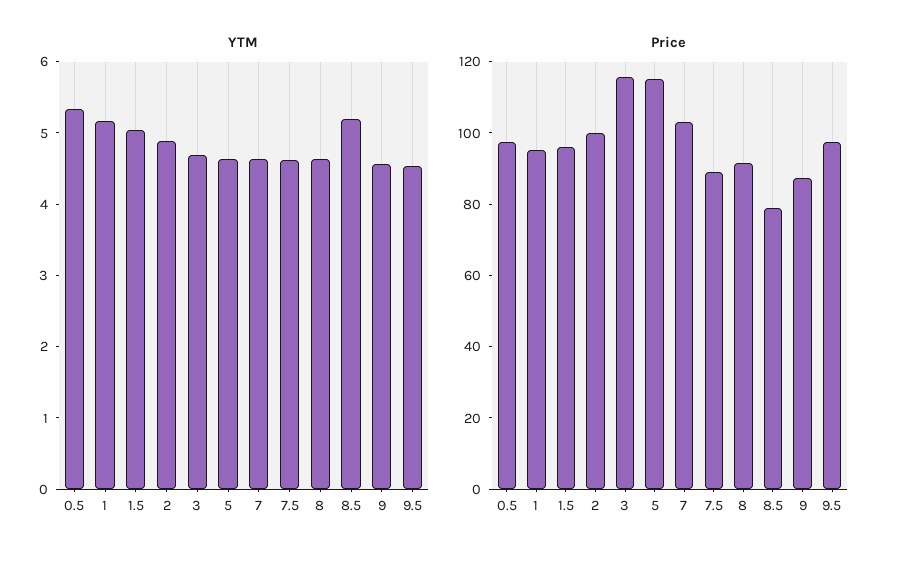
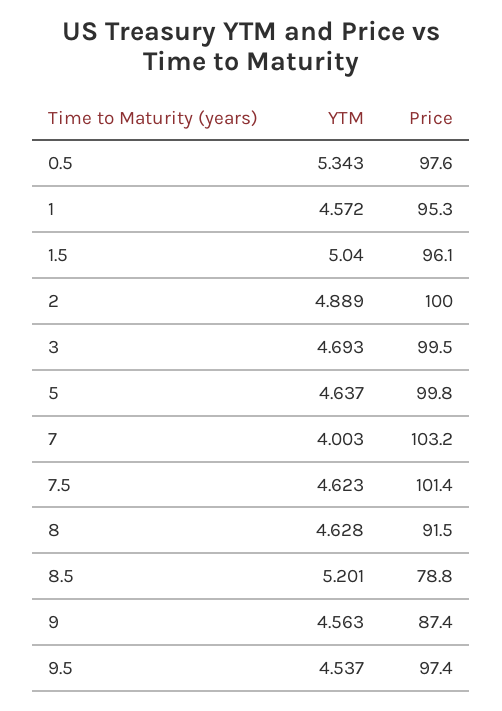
  {
    "YTM": {
      "0.5": 5.343,
-     "1": 5.2,
+     "1": 4.572,
      "1.5": 5.04,
      "2": 4.889,
      "3": 4.693,
      "5": 4.637,
-     "7": 4.6,
+     "7": 4.003,
      "7.5": 4.623,
      "8": 4.628,
      "8.5": 5.201,
      "9": 4.563,
      "9.5": 4.537
    },
    "Price": {
      "0.5": 97.6,
      "1": 95.3,
      "1.5": 96.1,
      "2": 100,
-     "3": 115,
+     "3": 99.5,
-     "5": 115,
+     "5": 99.8,
      "7": 103.2,
-     "7.5": 90,
+     "7.5": 101.4,
      "8": 91.5,
      "8.5": 78.8,
      "9": 87.4,
      "9.5": 97.4
    }
  }

